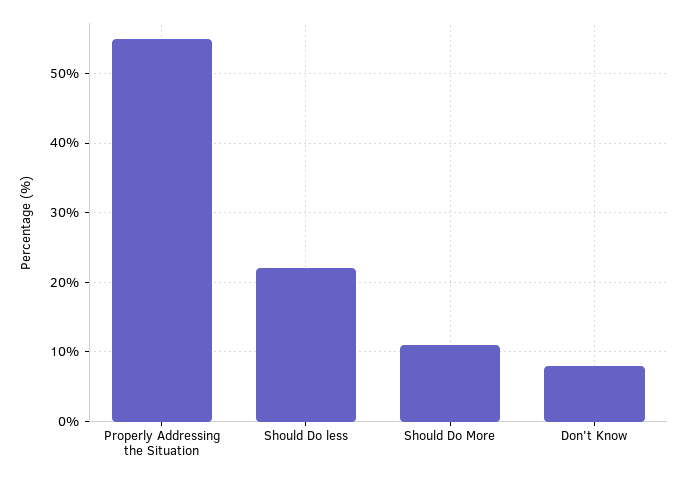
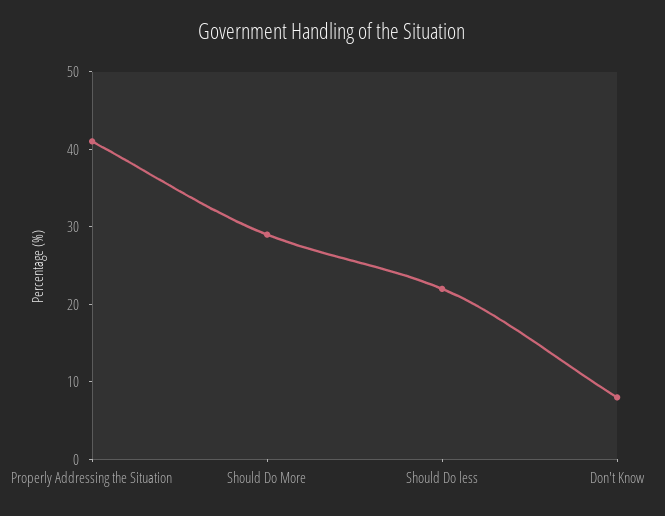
  {
-   "Properly Addressing the Situation": 55,
+   "Properly Addressing the Situation": 40,
    "Should Do less": 22,
-   "Should Do More": 11,
+   "Should Do More": 30,
    "Don't Know": 8
  }

